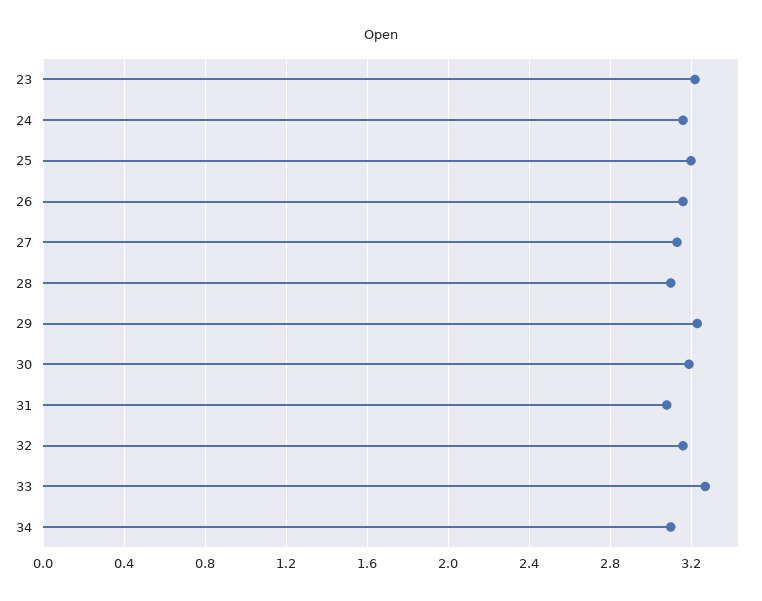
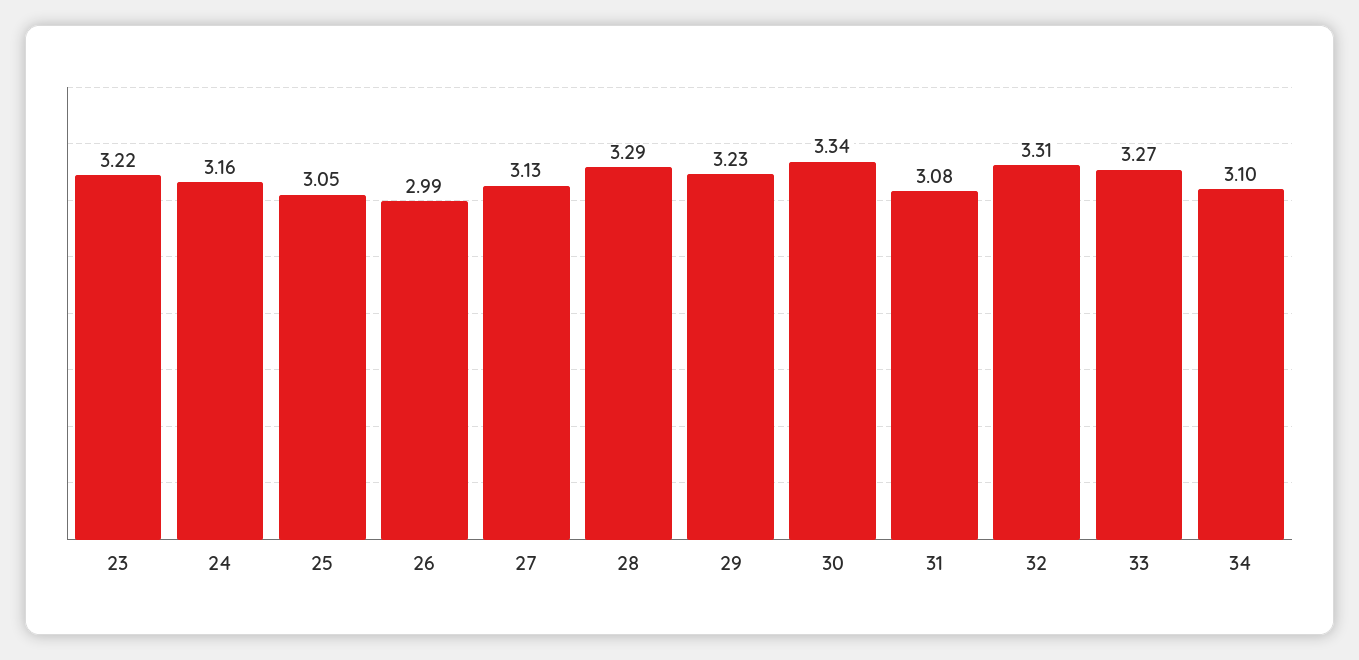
  {
    "23": 3.22,
    "24": 3.16,
-   "25": 3.2,
+   "25": 3.05,
-   "26": 3.15,
+   "26": 2.99,
    "27": 3.13,
-   "28": 3.1,
+   "28": 3.29,
    "29": 3.23,
-   "30": 3.2,
+   "30": 3.34,
    "31": 3.08,
-   "32": 3.15,
+   "32": 3.31,
    "33": 3.27,
    "34": 3.1
  }

